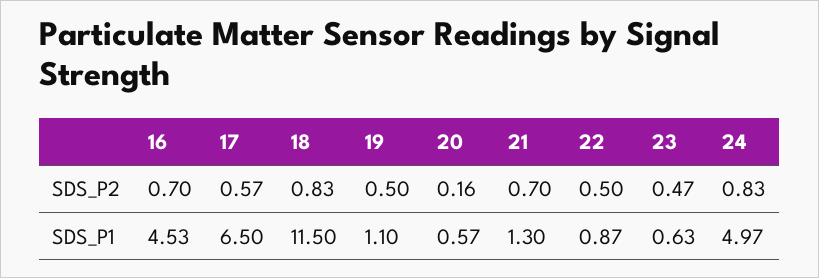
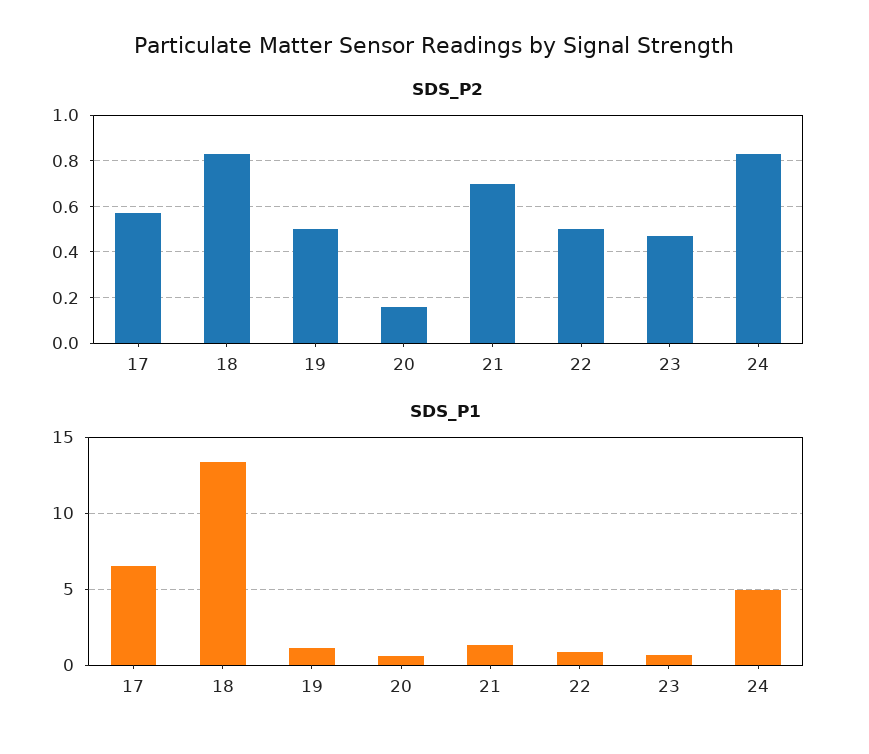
  {
    "SDS_P2": {
-     "16": 0.7,
      "17": 0.57,
      "18": 0.83,
      "19": 0.5,
      "20": 0.16,
      "21": 0.7,
      "22": 0.5,
      "23": 0.47,
      "24": 0.83
    },
    "SDS_P1": {
-     "16": 4.53,
      "17": 6.5,
-     "18": 11.5,
+     "18": 13.5,
      "19": 1.1,
      "20": 0.57,
      "21": 1.3,
      "22": 0.87,
      "23": 0.63,
      "24": 4.97
    }
  }

